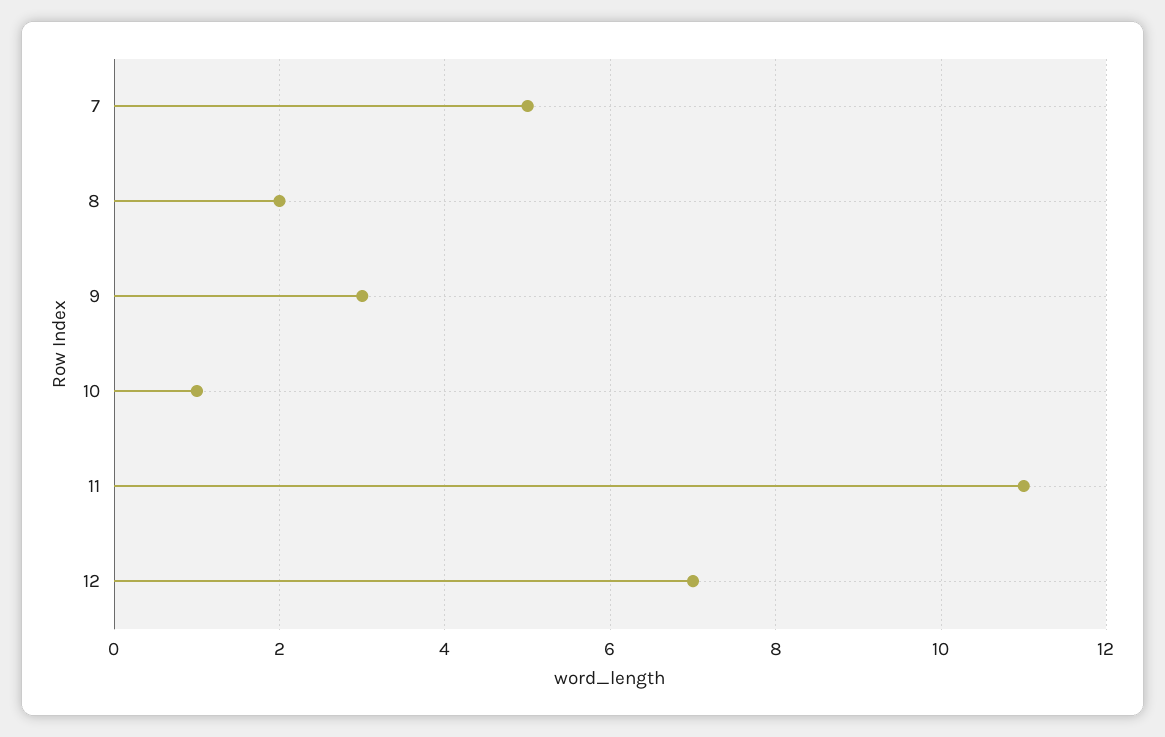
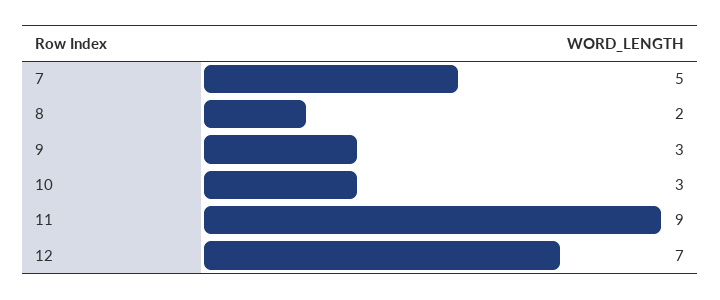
  {
    "7": 5,
    "8": 2,
    "9": 3,
-   "10": 1,
+   "10": 3,
-   "11": 11,
+   "11": 9,
    "12": 7
  }

